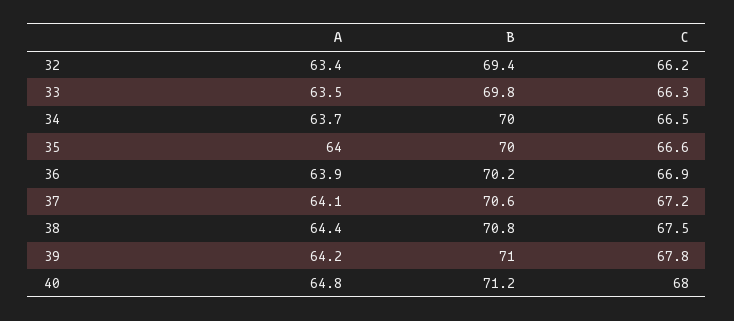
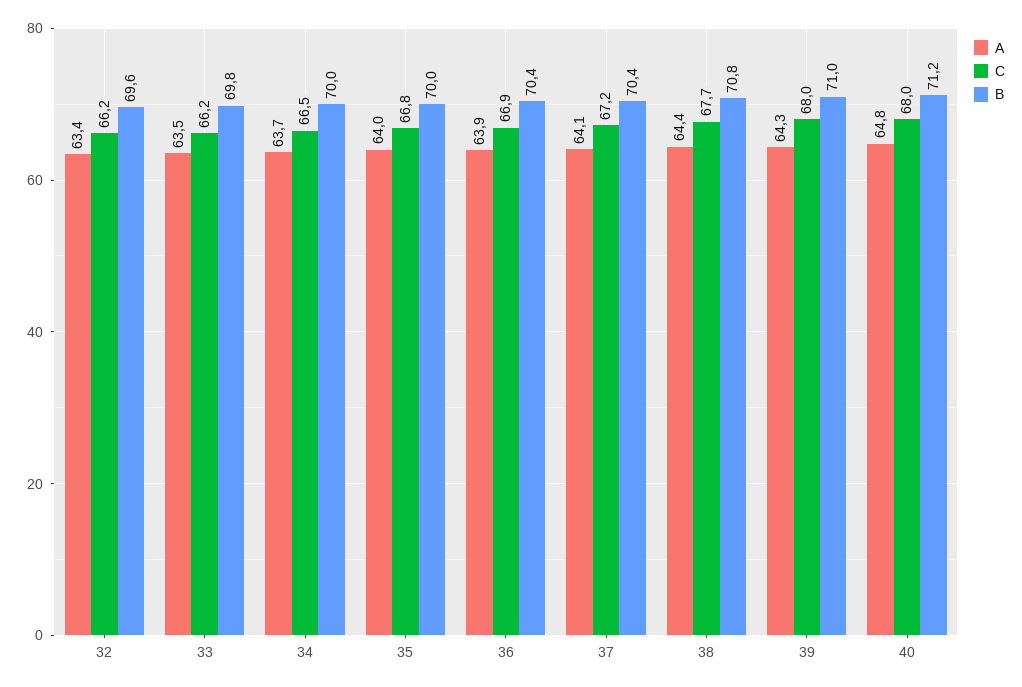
  {
    "A": {
      "32": 63.4,
      "33": 63.5,
      "34": 63.7,
      "35": 64,
      "36": 63.9,
      "37": 64.1,
      "38": 64.4,
-     "39": 64.2,
+     "39": 64.3,
      "40": 64.8
    },
    "B": {
-     "32": 69.4,
+     "32": 69.6,
      "33": 69.8,
      "34": 70,
      "35": 70,
-     "36": 70.2,
+     "36": 70.4,
-     "37": 70.6,
+     "37": 70.4,
      "38": 70.8,
      "39": 71,
      "40": 71.2
    },
    "C": {
      "32": 66.2,
-     "33": 66.3,
+     "33": 66.2,
      "34": 66.5,
-     "35": 66.6,
+     "35": 66.8,
      "36": 66.9,
      "37": 67.2,
-     "38": 67.5,
+     "38": 67.7,
-     "39": 67.8,
+     "39": 68,
      "40": 68
    }
  }

